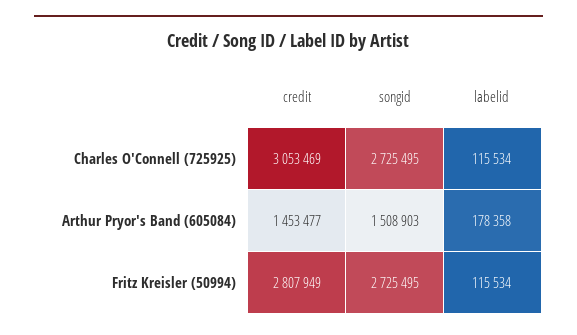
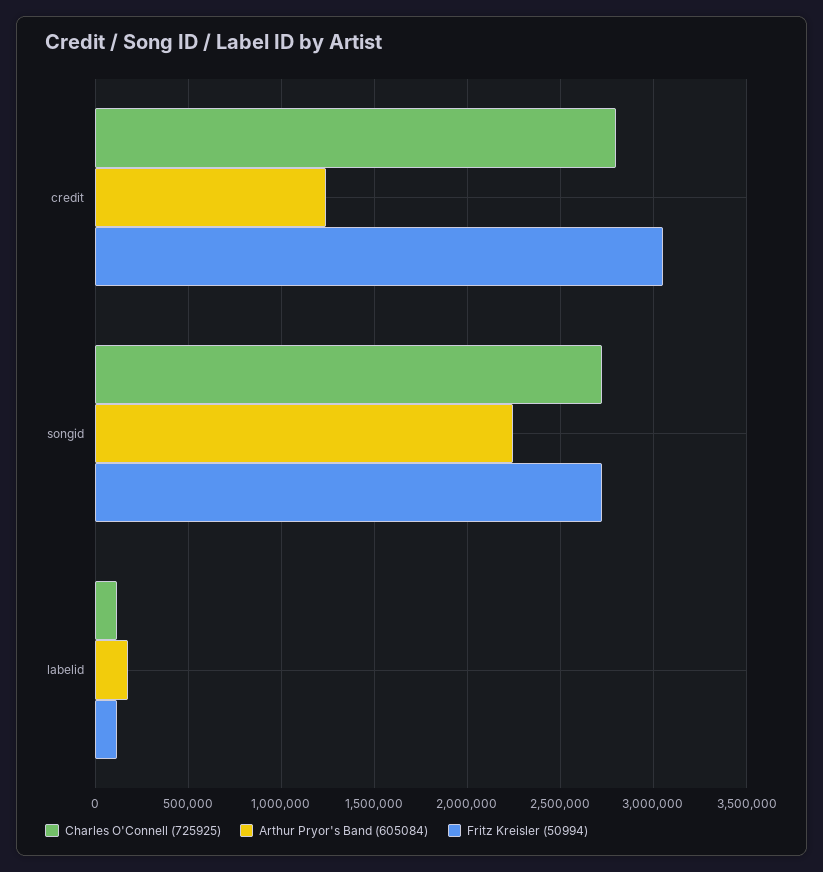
  {
    "Charles O'Connell (725925)": {
-     "credit": 3053469,
+     "credit": 2800000,
      "songid": 2725495,
      "labelid": 115534
    },
    "Arthur Pryor's Band (605084)": {
-     "credit": 1453477,
+     "credit": 1250000,
-     "songid": 1508903,
+     "songid": 2250000,
      "labelid": 178358
    },
    "Fritz Kreisler (50994)": {
-     "credit": 2807949,
+     "credit": 3050000,
      "songid": 2725495,
      "labelid": 115534
    }
  }

